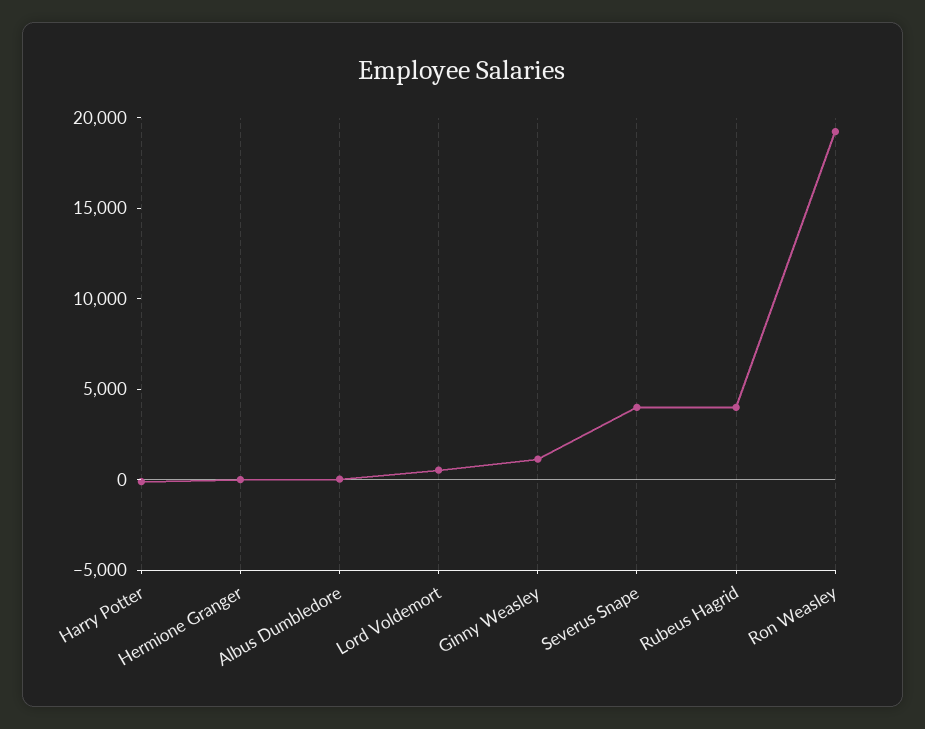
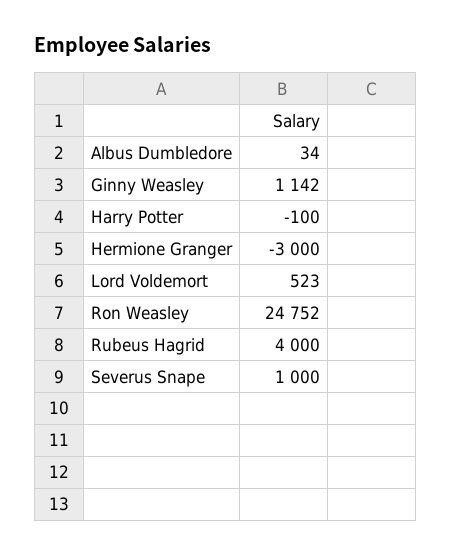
  {
    "Harry Potter": -100,
-   "Hermione Granger": 0,
+   "Hermione Granger": -3000,
    "Albus Dumbledore": 34,
    "Lord Voldemort": 523,
    "Ginny Weasley": 1142,
-   "Severus Snape": 4000,
+   "Severus Snape": 1000,
    "Rubeus Hagrid": 4000,
-   "Ron Weasley": 19000
+   "Ron Weasley": 24752
  }

